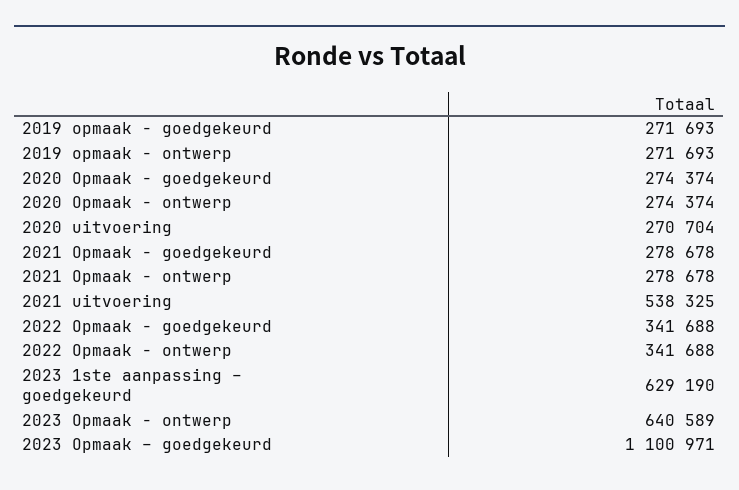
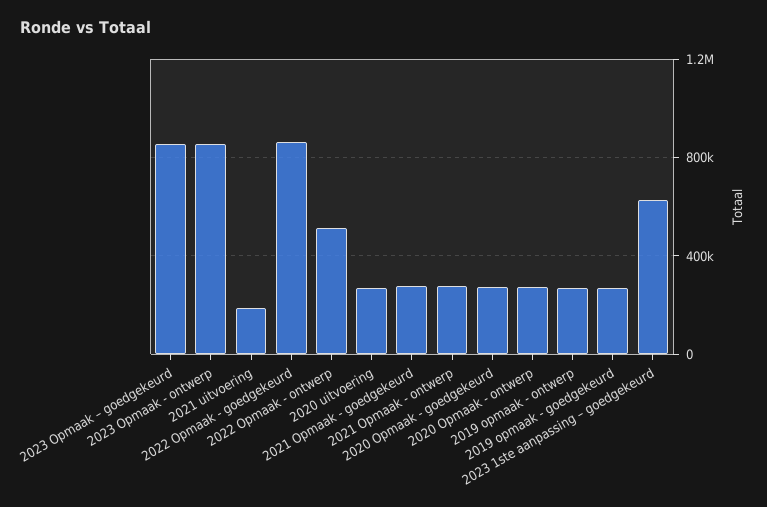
  {
    "2019 opmaak - goedgekeurd": 271693,
    "2019 opmaak - ontwerp": 271693,
    "2020 Opmaak - goedgekeurd": 274374,
    "2020 Opmaak - ontwerp": 274374,
    "2020 uitvoering": 270704,
    "2021 Opmaak - goedgekeurd": 278678,
    "2021 Opmaak - ontwerp": 278678,
-   "2021 uitvoering": 538325,
+   "2021 uitvoering": 200000,
-   "2022 Opmaak - goedgekeurd": 341688,
+   "2022 Opmaak - goedgekeurd": 850000,
-   "2022 Opmaak - ontwerp": 341688,
+   "2022 Opmaak - ontwerp": 500000,
    "2023 1ste aanpassing – goedgekeurd": 629190,
-   "2023 Opmaak - ontwerp": 640589,
+   "2023 Opmaak - ontwerp": 850000,
-   "2023 Opmaak – goedgekeurd": 1100971
+   "2023 Opmaak – goedgekeurd": 850000
  }

